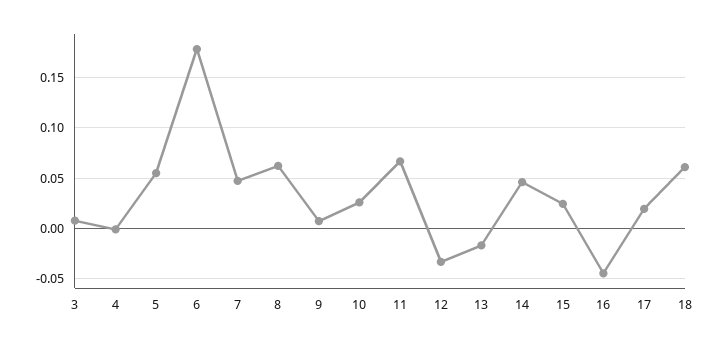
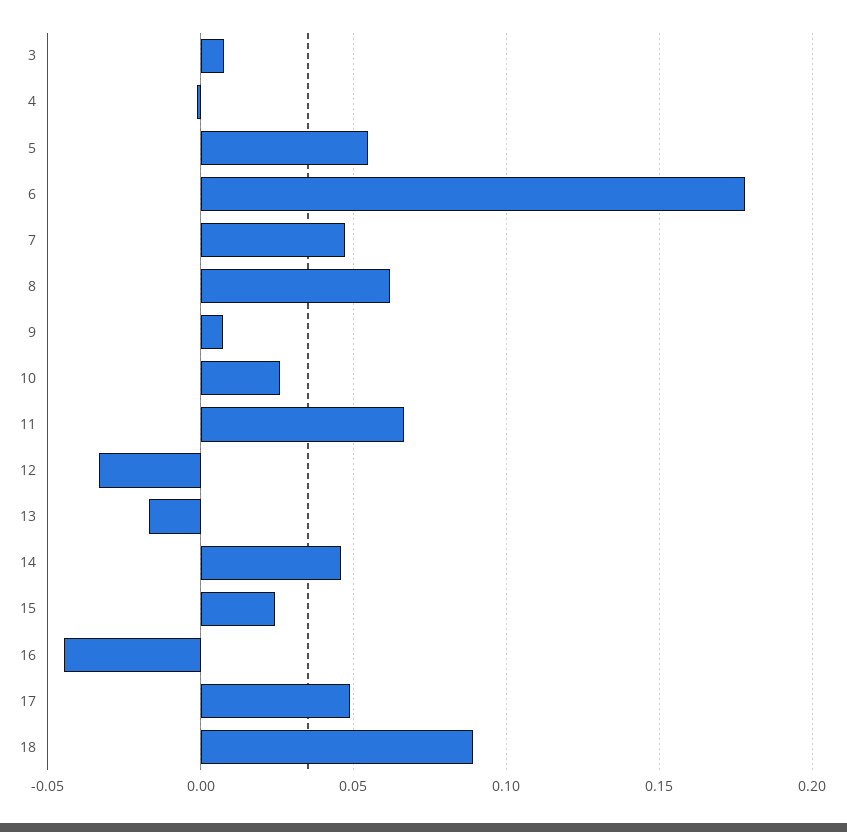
  {
    "3": 0.01,
    "4": 0,
    "5": 0.055,
    "6": 0.18,
    "7": 0.045,
    "8": 0.06,
    "9": 0.005,
    "10": 0.025,
    "11": 0.065,
    "12": -0.035,
    "13": -0.015,
    "14": 0.045,
    "15": 0.025,
    "16": -0.045,
-   "17": 0.02,
+   "17": 0.05,
-   "18": 0.06
+   "18": 0.09
  }

